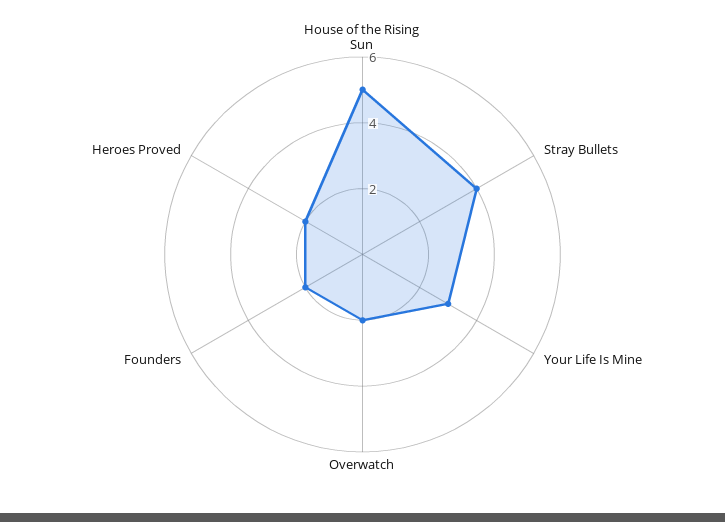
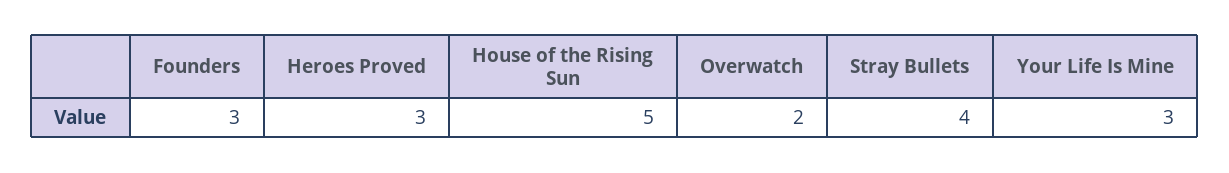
  {
    "House of the Rising Sun": 5,
    "Stray Bullets": 4,
    "Your Life Is Mine": 3,
    "Overwatch": 2,
-   "Founders": 2,
+   "Founders": 3,
-   "Heroes Proved": 2
+   "Heroes Proved": 3
  }

